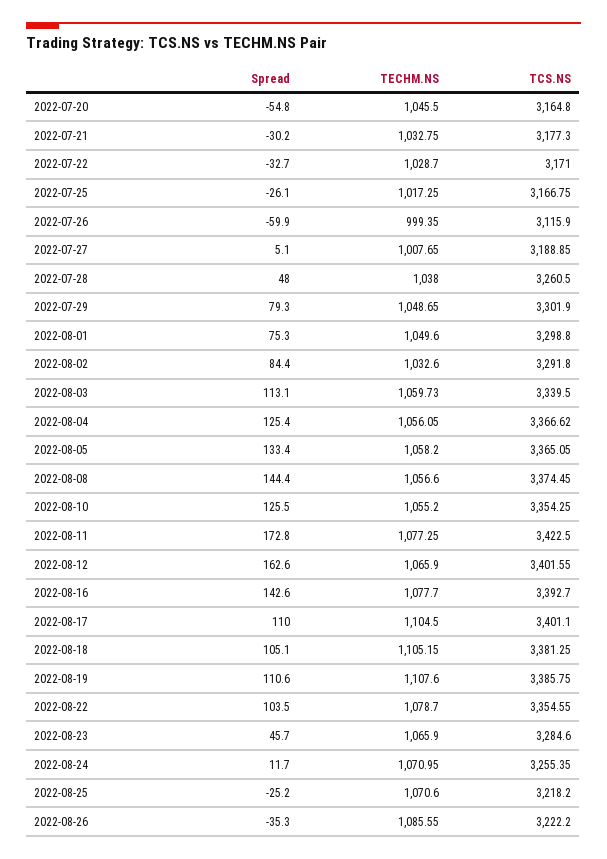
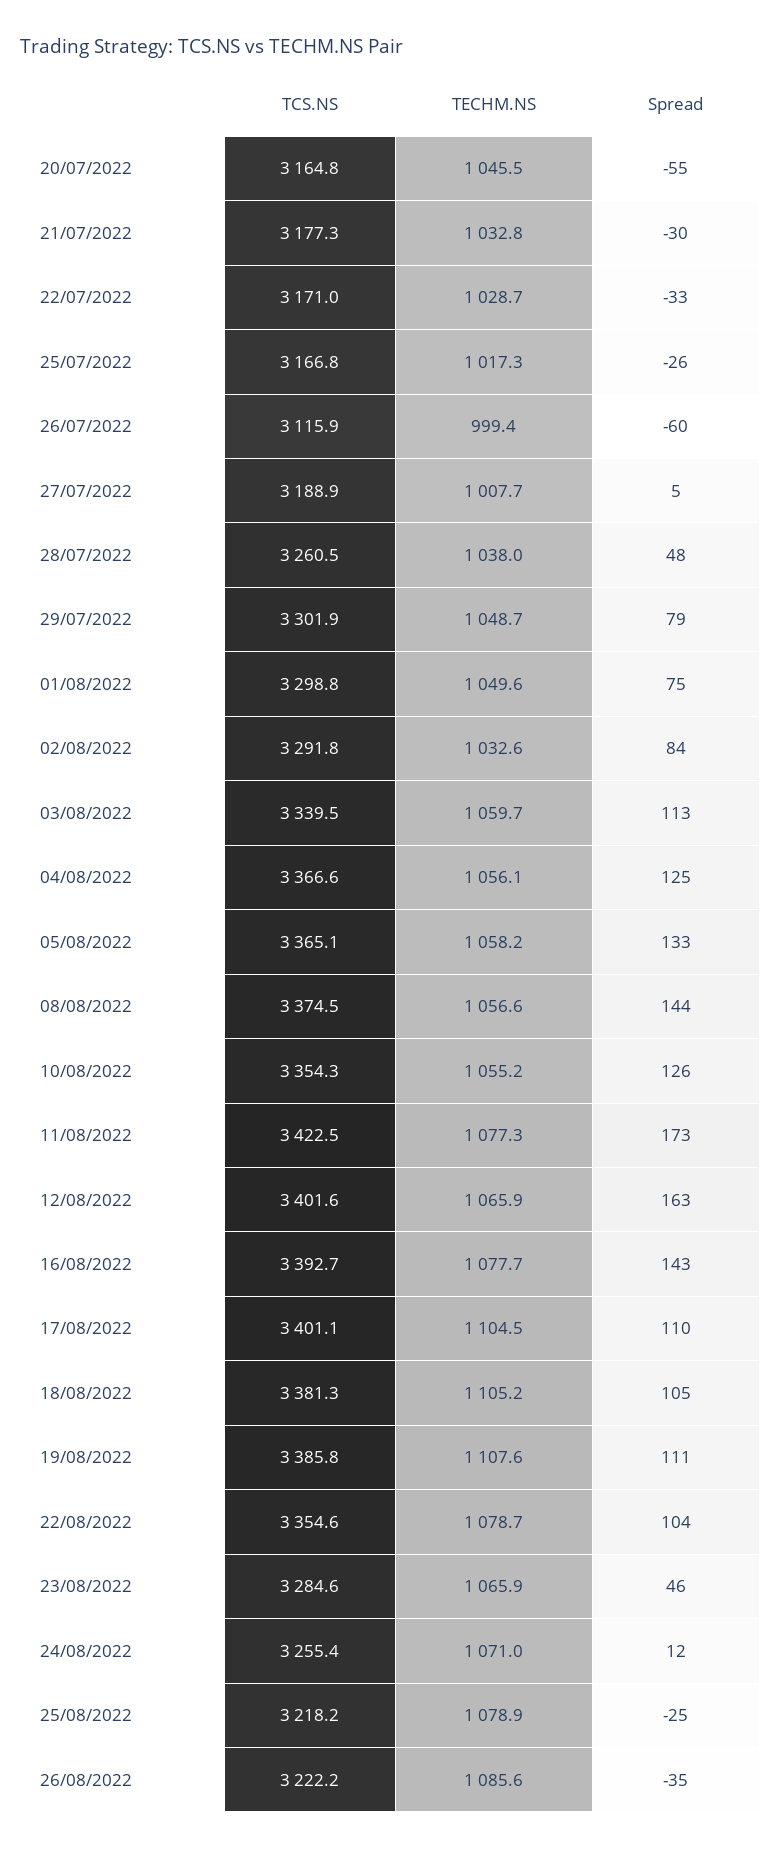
  {
    "Spread": {
      "2022-07-20": -54.8,
      "2022-07-21": -30.2,
      "2022-07-22": -32.7,
      "2022-07-25": -26.1,
      "2022-07-26": -59.9,
      "2022-07-27": 5.1,
      "2022-07-28": 48,
      "2022-07-29": 79.3,
      "2022-08-01": 75.3,
      "2022-08-02": 84.4,
      "2022-08-03": 113.1,
      "2022-08-04": 125.4,
      "2022-08-05": 133.4,
      "2022-08-08": 144.4,
      "2022-08-10": 125.5,
      "2022-08-11": 172.8,
      "2022-08-12": 162.6,
      "2022-08-16": 142.6,
      "2022-08-17": 110,
      "2022-08-18": 105.1,
      "2022-08-19": 110.6,
      "2022-08-22": 103.5,
      "2022-08-23": 45.7,
      "2022-08-24": 11.7,
      "2022-08-25": -25.2,
      "2022-08-26": -35.3
    },
    "TECHM.NS": {
      "2022-07-20": 1045.5,
      "2022-07-21": 1032.75,
      "2022-07-22": 1028.7,
      "2022-07-25": 1017.25,
      "2022-07-26": 999.35,
      "2022-07-27": 1007.65,
      "2022-07-28": 1038,
      "2022-07-29": 1048.65,
      "2022-08-01": 1049.6,
      "2022-08-02": 1032.6,
      "2022-08-03": 1059.73,
      "2022-08-04": 1056.05,
      "2022-08-05": 1058.2,
      "2022-08-08": 1056.6,
      "2022-08-10": 1055.2,
      "2022-08-11": 1077.25,
      "2022-08-12": 1065.9,
      "2022-08-16": 1077.7,
      "2022-08-17": 1104.5,
      "2022-08-18": 1105.15,
      "2022-08-19": 1107.6,
      "2022-08-22": 1078.7,
      "2022-08-23": 1065.9,
      "2022-08-24": 1070.95,
-     "2022-08-25": 1070.6,
+     "2022-08-25": 1078.9,
      "2022-08-26": 1085.55
    },
    "TCS.NS": {
      "2022-07-20": 3164.8,
      "2022-07-21": 3177.3,
      "2022-07-22": 3171,
      "2022-07-25": 3166.75,
      "2022-07-26": 3115.9,
      "2022-07-27": 3188.85,
      "2022-07-28": 3260.5,
      "2022-07-29": 3301.9,
      "2022-08-01": 3298.8,
      "2022-08-02": 3291.8,
      "2022-08-03": 3339.5,
      "2022-08-04": 3366.62,
      "2022-08-05": 3365.05,
      "2022-08-08": 3374.45,
      "2022-08-10": 3354.25,
      "2022-08-11": 3422.5,
      "2022-08-12": 3401.55,
      "2022-08-16": 3392.7,
      "2022-08-17": 3401.1,
      "2022-08-18": 3381.25,
      "2022-08-19": 3385.75,
      "2022-08-22": 3354.55,
      "2022-08-23": 3284.6,
      "2022-08-24": 3255.35,
      "2022-08-25": 3218.2,
      "2022-08-26": 3222.2
    }
  }

